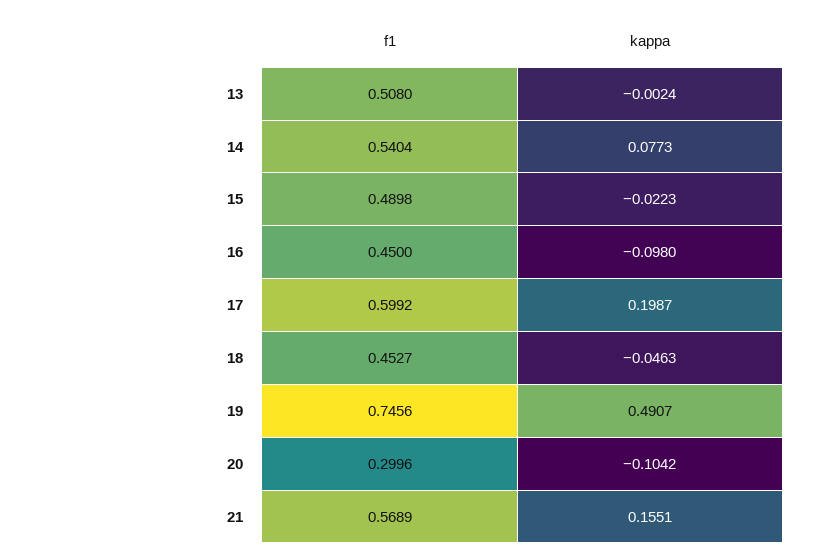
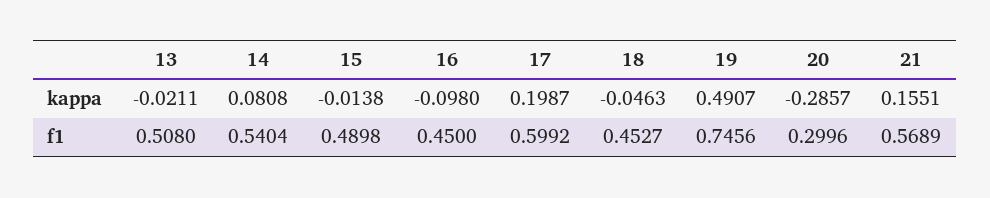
  {
    "f1": {
      "13": 0.508,
      "14": 0.5404,
      "15": 0.4898,
      "16": 0.45,
      "17": 0.5992,
      "18": 0.4527,
      "19": 0.7456,
      "20": 0.2996,
      "21": 0.5689
    },
    "kappa": {
-     "13": -0.0024,
+     "13": -0.0211,
-     "14": 0.0773,
+     "14": 0.0808,
-     "15": -0.0223,
+     "15": -0.0138,
      "16": -0.098,
      "17": 0.1987,
      "18": -0.0463,
      "19": 0.4907,
-     "20": -0.1042,
+     "20": -0.2857,
      "21": 0.1551
    }
  }

